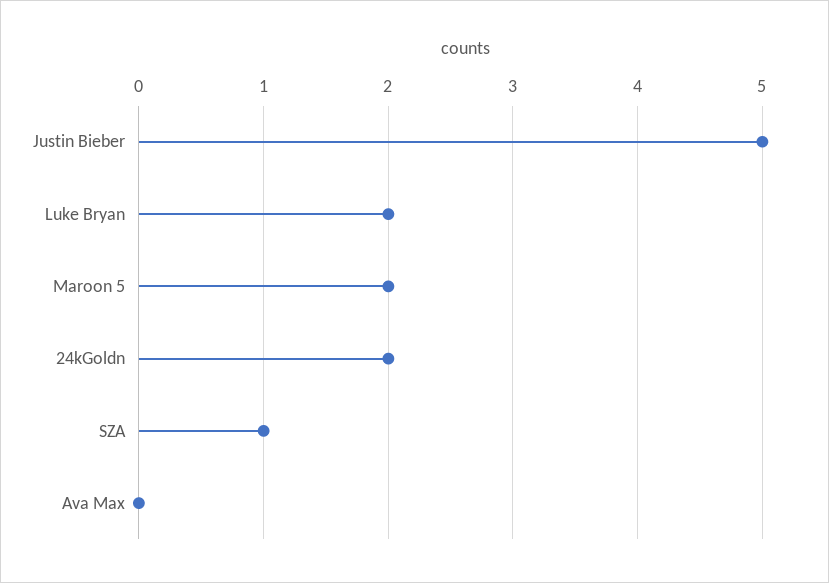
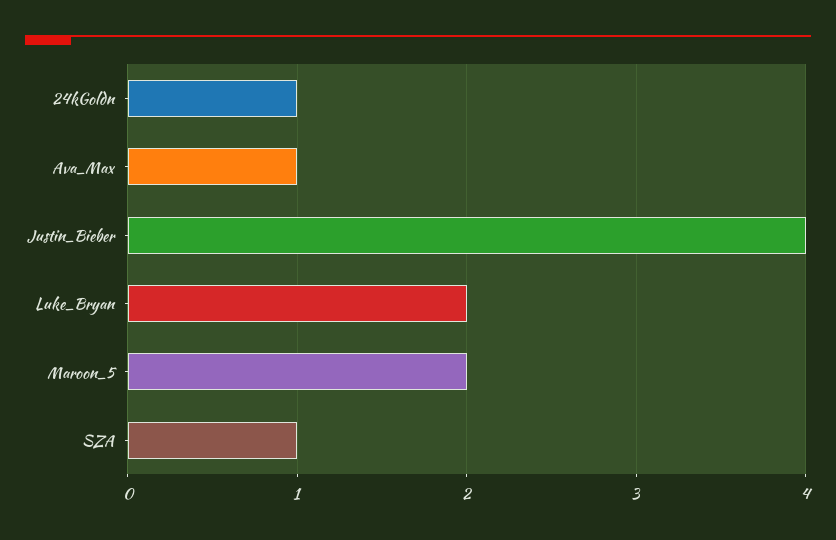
  {
-   "Justin Bieber": 5,
+   "Justin Bieber": 4,
    "Luke Bryan": 2,
    "Maroon 5": 2,
-   "24kGoldn": 2,
+   "24kGoldn": 1,
    "SZA": 1,
-   "Ava Max": 0
+   "Ava Max": 1
  }

